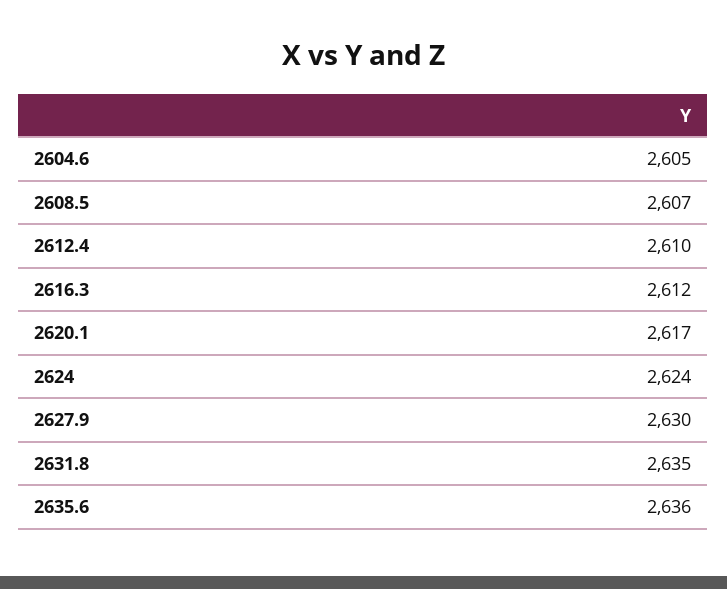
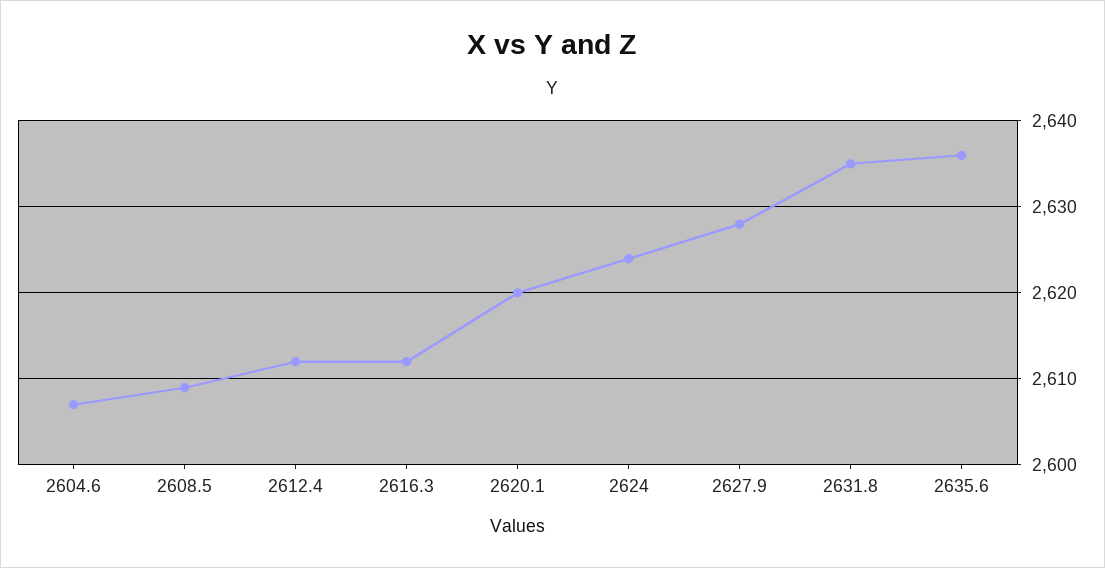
  {
-   "2604.6": 2605,
+   "2604.6": 2607,
-   "2608.5": 2607,
+   "2608.5": 2609,
-   "2612.4": 2610,
+   "2612.4": 2612,
    "2616.3": 2612,
-   "2620.1": 2617,
+   "2620.1": 2620,
    "2624": 2624,
-   "2627.9": 2630,
+   "2627.9": 2628,
    "2631.8": 2635,
    "2635.6": 2636
  }

